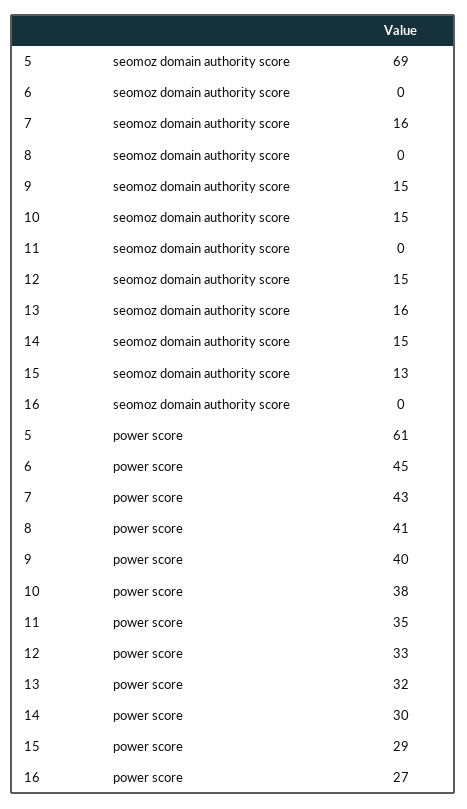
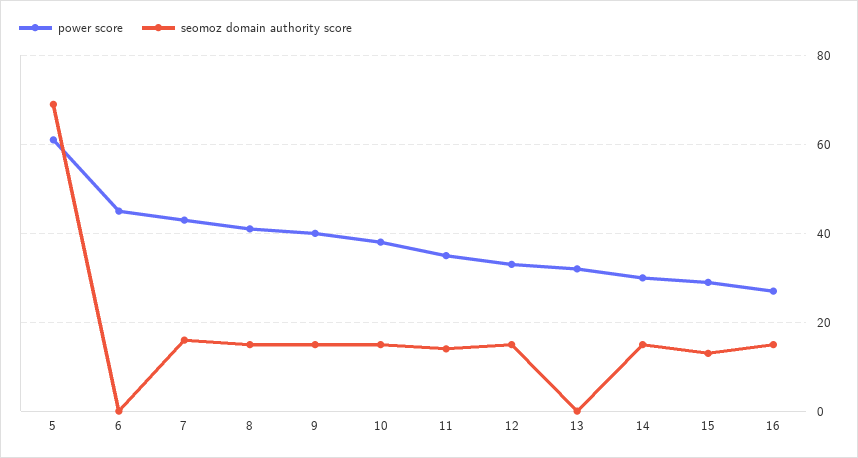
  {
    "seomoz domain authority score": {
      "5": 69,
      "6": 0,
      "7": 16,
-     "8": 0,
+     "8": 15,
      "9": 15,
      "10": 15,
-     "11": 0,
+     "11": 15,
      "12": 15,
-     "13": 16,
+     "13": 0,
      "14": 15,
      "15": 13,
-     "16": 0
+     "16": 15
    },
    "power score": {
      "5": 61,
      "6": 45,
      "7": 43,
      "8": 41,
      "9": 40,
      "10": 38,
      "11": 35,
      "12": 33,
      "13": 32,
      "14": 30,
      "15": 29,
      "16": 27
    }
  }

